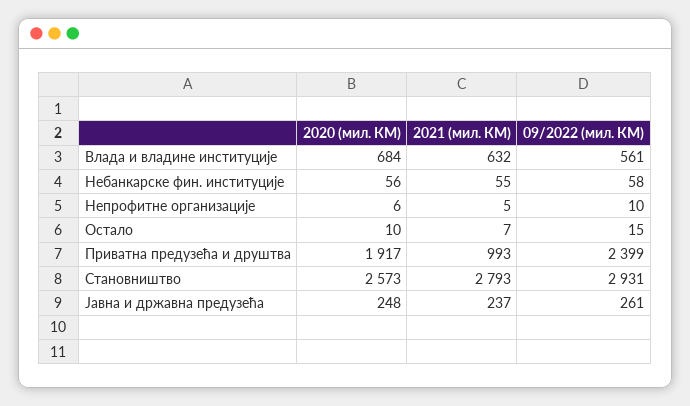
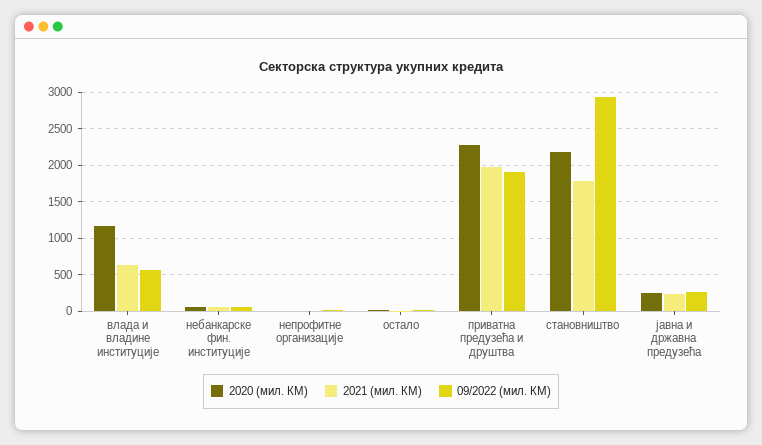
  {
    "2020 (мил. КМ)": {
-     "Влада и владине институције": 684,
+     "Влада и владине институције": 1200,
      "Небанкарске фин. институције": 56,
      "Непрофитне организације": 6,
      "Остало": 10,
-     "Приватна предузећа и друштва": 1917,
+     "Приватна предузећа и друштва": 2300,
-     "Становништво": 2573,
+     "Становништво": 2200,
      "Јавна и државна предузећа": 248
    },
    "2021 (мил. КМ)": {
      "Влада и владине институције": 632,
      "Небанкарске фин. институције": 55,
      "Непрофитне организације": 5,
      "Остало": 7,
-     "Приватна предузећа и друштва": 993,
+     "Приватна предузећа и друштва": 2000,
-     "Становништво": 2793,
+     "Становништво": 1800,
      "Јавна и државна предузећа": 237
    },
    "09/2022 (мил. КМ)": {
      "Влада и владине институције": 561,
      "Небанкарске фин. институције": 58,
      "Непрофитне организације": 10,
      "Остало": 15,
-     "Приватна предузећа и друштва": 2399,
+     "Приватна предузећа и друштва": 1900,
      "Становништво": 2931,
      "Јавна и државна предузећа": 261
    }
  }

